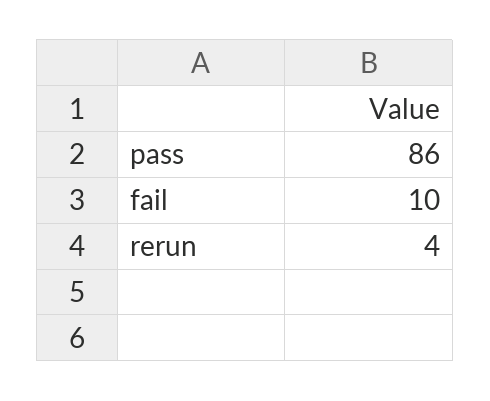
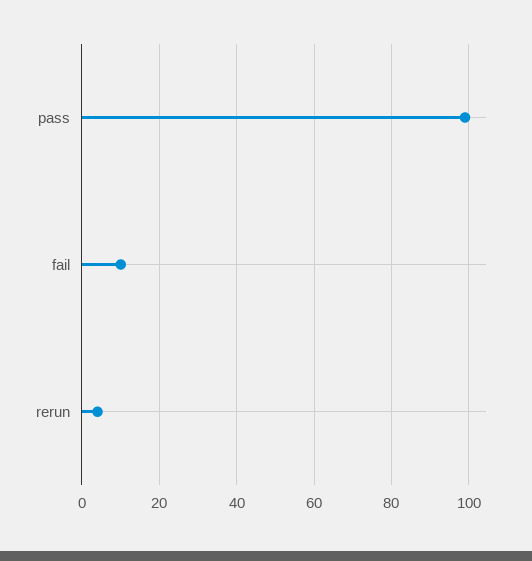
  {
-   "pass": 86,
+   "pass": 100,
    "fail": 10,
    "rerun": 4
  }

